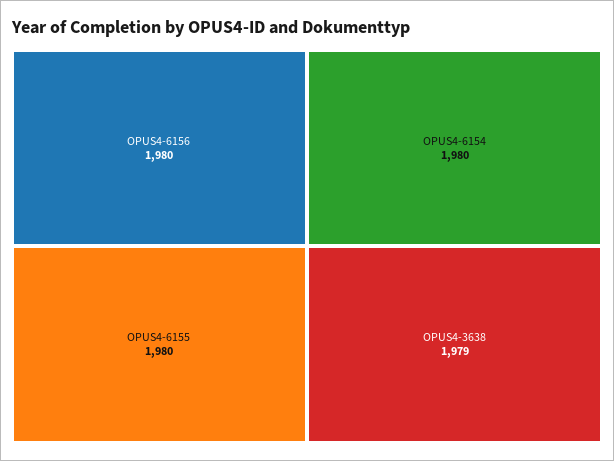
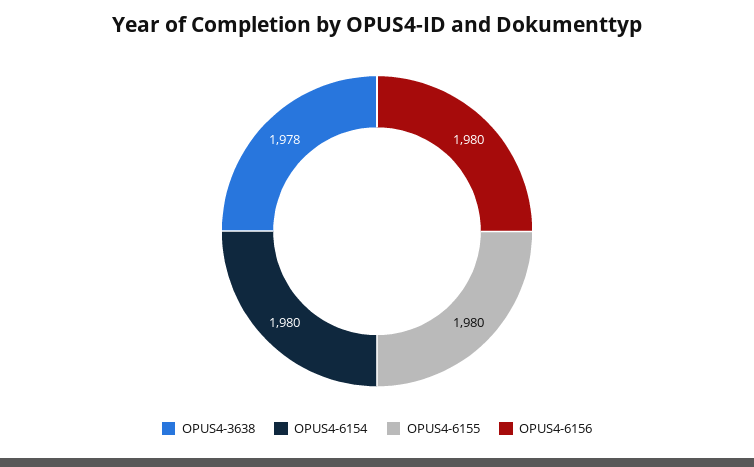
  {
    "OPUS4-6156": 1980,
    "OPUS4-6155": 1980,
    "OPUS4-6154": 1980,
-   "OPUS4-3638": 1979
+   "OPUS4-3638": 1978
  }

